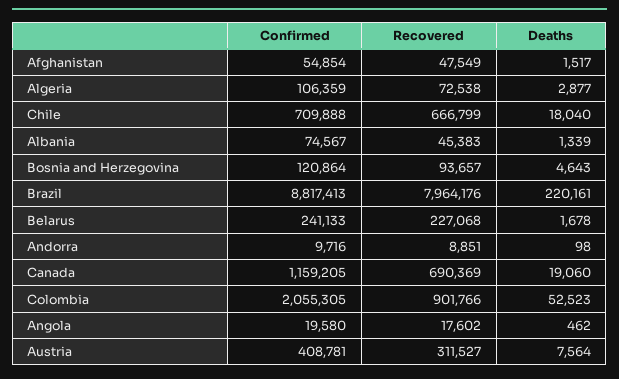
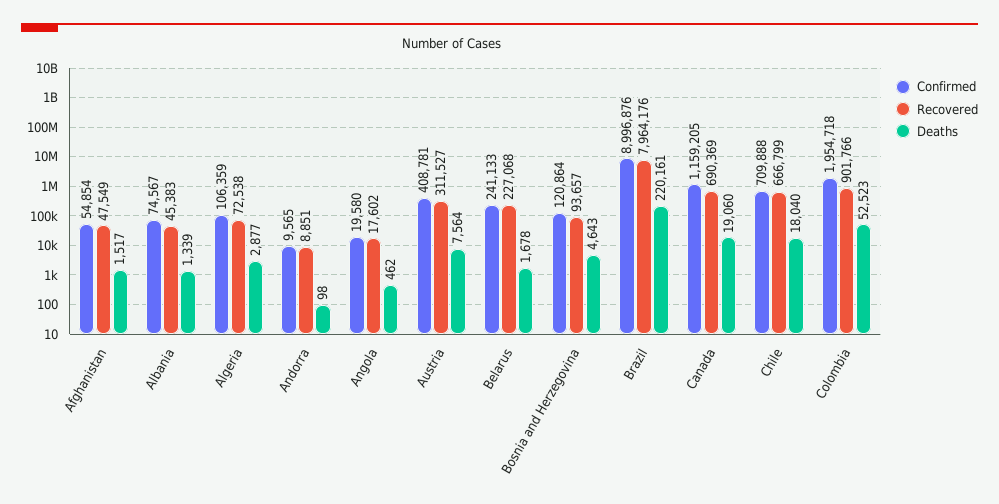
  {
    "Confirmed": {
      "Afghanistan": 54854,
      "Algeria": 106359,
      "Chile": 709888,
      "Albania": 74567,
      "Bosnia and Herzegovina": 120864,
-     "Brazil": 8817413,
+     "Brazil": 8996876,
      "Belarus": 241133,
-     "Andorra": 9716,
+     "Andorra": 9565,
      "Canada": 1159205,
-     "Colombia": 2055305,
+     "Colombia": 1954718,
      "Angola": 19580,
      "Austria": 408781
    },
    "Recovered": {
      "Afghanistan": 47549,
      "Algeria": 72538,
      "Chile": 666799,
      "Albania": 45383,
      "Bosnia and Herzegovina": 93657,
      "Brazil": 7964176,
      "Belarus": 227068,
      "Andorra": 8851,
      "Canada": 690369,
      "Colombia": 901766,
      "Angola": 17602,
      "Austria": 311527
    },
    "Deaths": {
      "Afghanistan": 1517,
      "Algeria": 2877,
      "Chile": 18040,
      "Albania": 1339,
      "Bosnia and Herzegovina": 4643,
      "Brazil": 220161,
      "Belarus": 1678,
      "Andorra": 98,
      "Canada": 19060,
      "Colombia": 52523,
      "Angola": 462,
      "Austria": 7564
    }
  }

